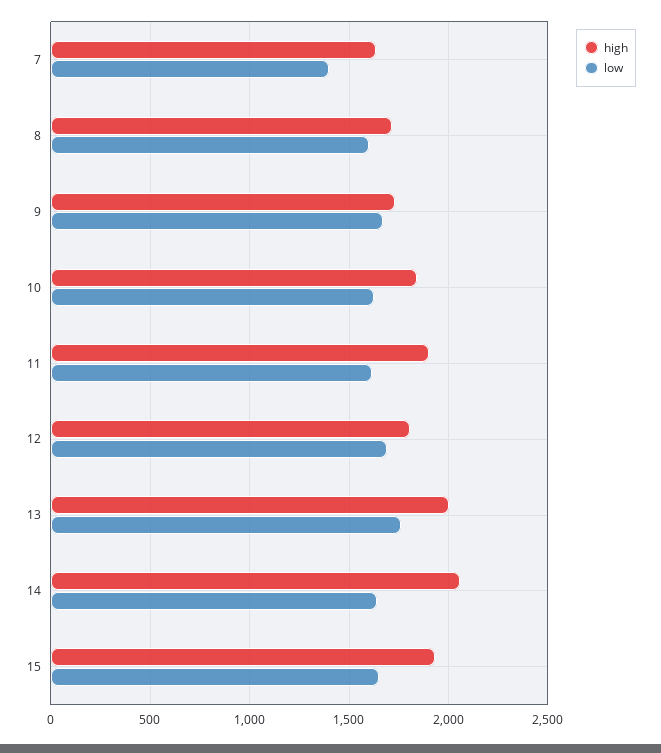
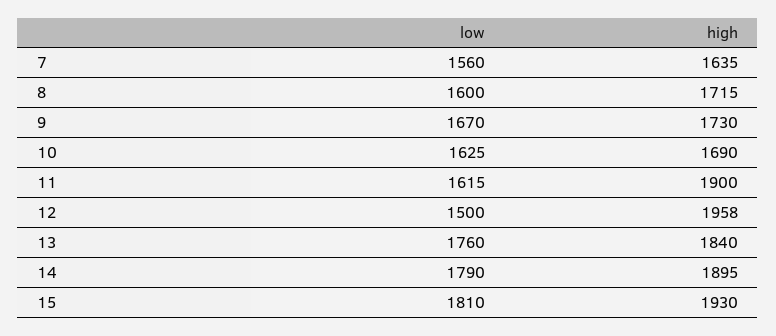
  {
    "high": {
      "7": 1635,
      "8": 1715,
      "9": 1730,
-     "10": 1850,
+     "10": 1690,
      "11": 1900,
-     "12": 1800,
+     "12": 1958,
-     "13": 2000,
+     "13": 1840,
-     "14": 2050,
+     "14": 1895,
      "15": 1930
    },
    "low": {
-     "7": 1400,
+     "7": 1560,
      "8": 1600,
      "9": 1670,
      "10": 1625,
      "11": 1615,
-     "12": 1700,
+     "12": 1500,
      "13": 1760,
-     "14": 1650,
+     "14": 1790,
-     "15": 1650
+     "15": 1810
    }
  }

